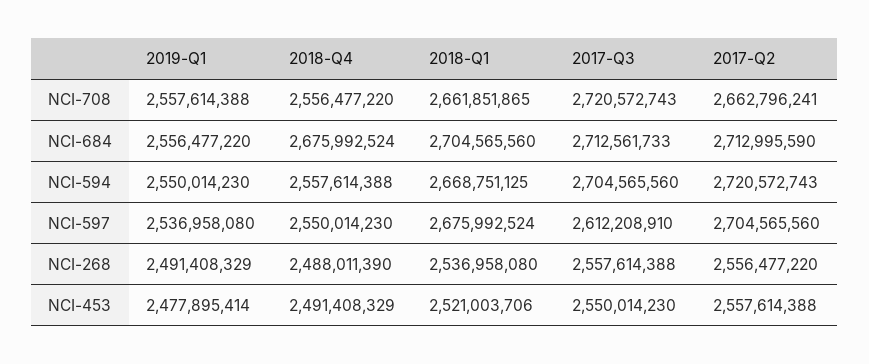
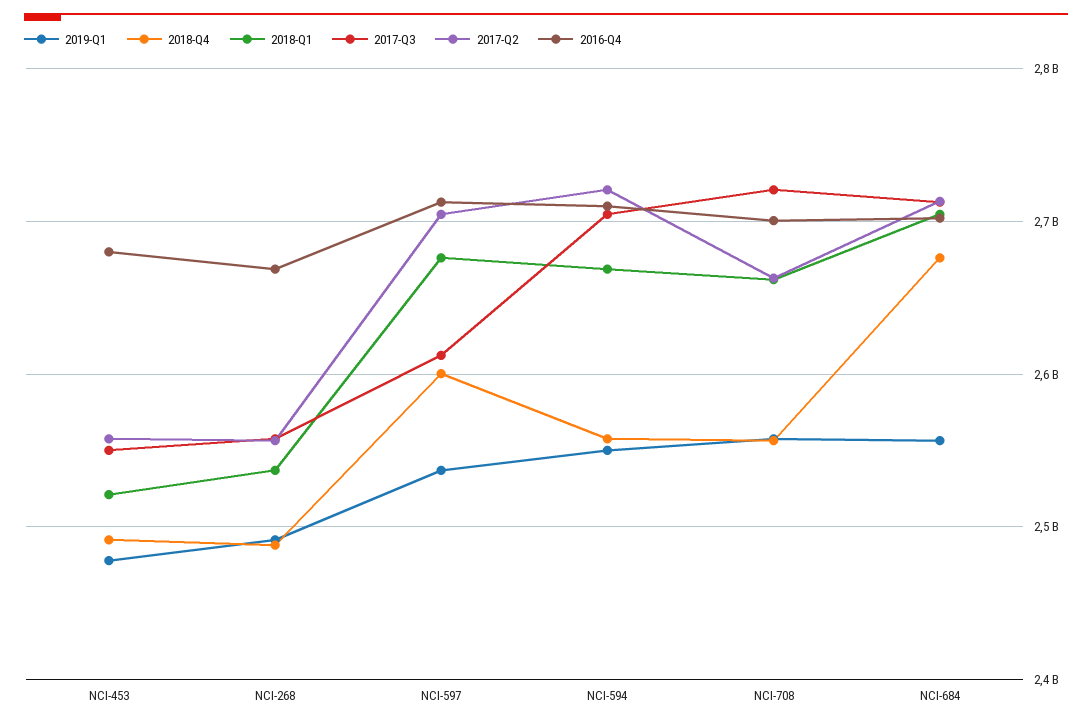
  {
    "2019-Q1": {
      "NCI-708": 2557614388,
      "NCI-684": 2556477220,
      "NCI-594": 2550014230,
      "NCI-597": 2536958080,
      "NCI-268": 2491408329,
      "NCI-453": 2477895414
    },
    "2018-Q4": {
      "NCI-708": 2556477220,
      "NCI-684": 2675992524,
      "NCI-594": 2557614388,
-     "NCI-597": 2550014230,
+     "NCI-597": 2600000000,
      "NCI-268": 2488011390,
      "NCI-453": 2491408329
    },
    "2018-Q1": {
      "NCI-708": 2661851865,
      "NCI-684": 2704565560,
      "NCI-594": 2668751125,
      "NCI-597": 2675992524,
      "NCI-268": 2536958080,
      "NCI-453": 2521003706
    },
    "2017-Q3": {
      "NCI-708": 2720572743,
      "NCI-684": 2712561733,
      "NCI-594": 2704565560,
      "NCI-597": 2612208910,
      "NCI-268": 2557614388,
      "NCI-453": 2550014230
    },
    "2017-Q2": {
      "NCI-708": 2662796241,
      "NCI-684": 2712995590,
      "NCI-594": 2720572743,
      "NCI-597": 2704565560,
      "NCI-268": 2556477220,
      "NCI-453": 2557614388
-   }
+   },
+   "2016-Q4": {
+     "NCI-453": 2680000000,
+     "NCI-268": 2670000000,
+     "NCI-597": 2710000000,
+     "NCI-594": 2710000000,
+     "NCI-708": 2700000000,
+     "NCI-684": 2700000000
+   }
  }

